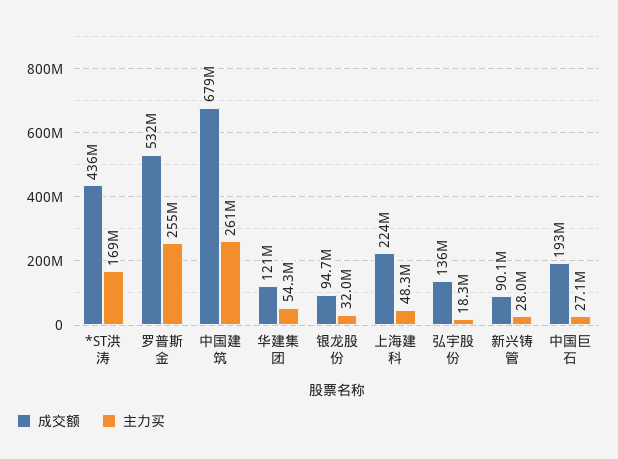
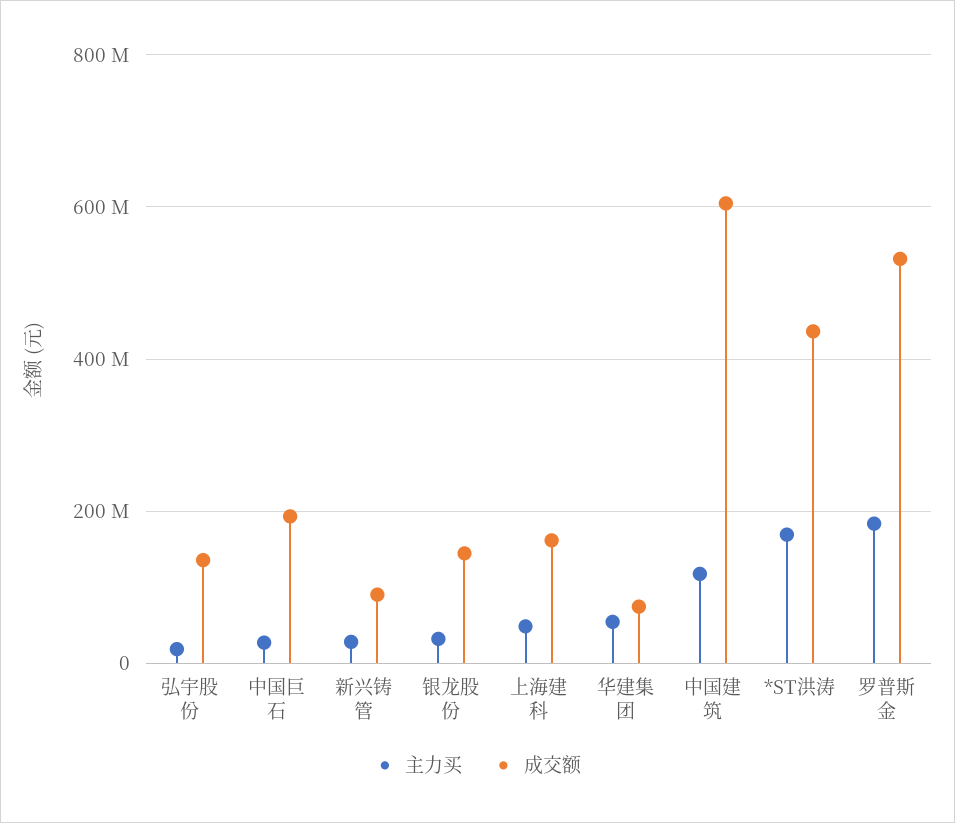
  {
    "成交额": {
      "*ST洪涛": 436000000,
      "罗普斯金": 532000000,
-     "中国建筑": 679000000,
+     "中国建筑": 600000000,
-     "华建集团": 121000000,
+     "华建集团": 80000000,
-     "银龙股份": 94700000,
+     "银龙股份": 140000000,
-     "上海建科": 224000000,
+     "上海建科": 160000000,
      "弘宇股份": 136000000,
      "新兴铸管": 90100000,
      "中国巨石": 193000000
    },
    "主力买": {
      "*ST洪涛": 169000000,
-     "罗普斯金": 255000000,
+     "罗普斯金": 180000000,
-     "中国建筑": 261000000,
+     "中国建筑": 120000000,
      "华建集团": 54300000,
      "银龙股份": 32000000,
      "上海建科": 48300000,
      "弘宇股份": 18300000,
      "新兴铸管": 28000000,
      "中国巨石": 27100000
    }
  }

